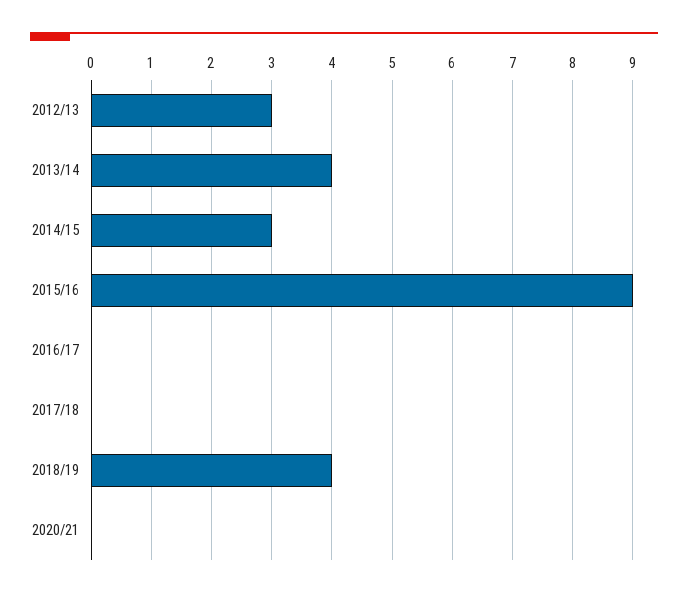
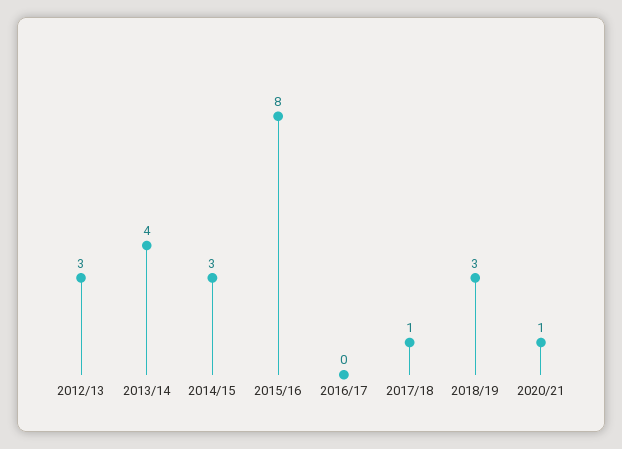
  {
    "2012/13": 3,
    "2013/14": 4,
    "2014/15": 3,
-   "2015/16": 9,
+   "2015/16": 8,
    "2016/17": 0,
-   "2017/18": 0,
+   "2017/18": 1,
-   "2018/19": 4,
+   "2018/19": 3,
-   "2020/21": 0
+   "2020/21": 1
  }

